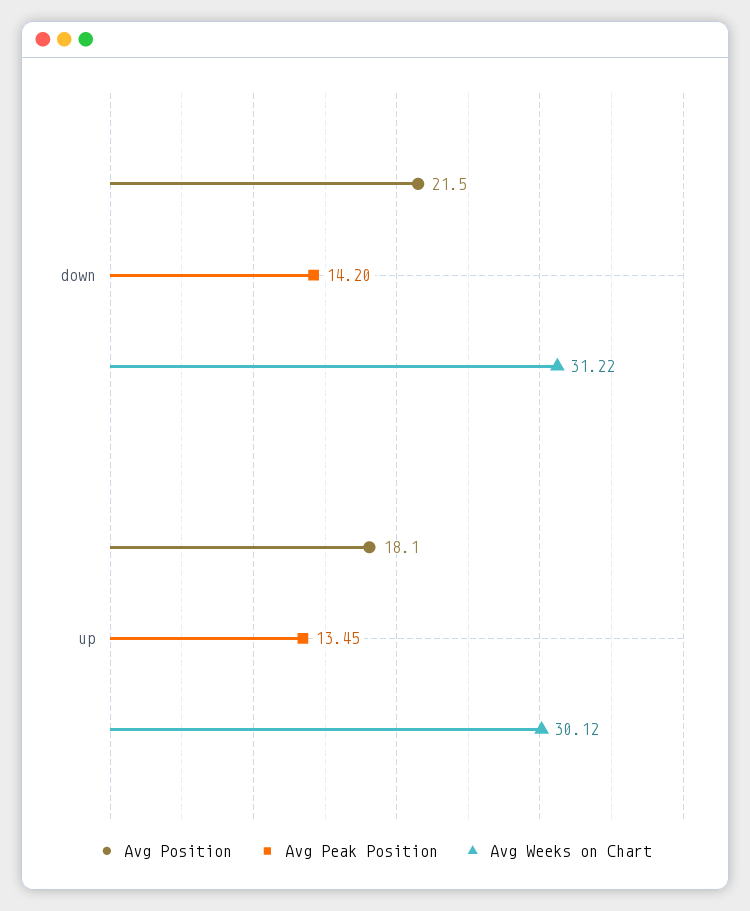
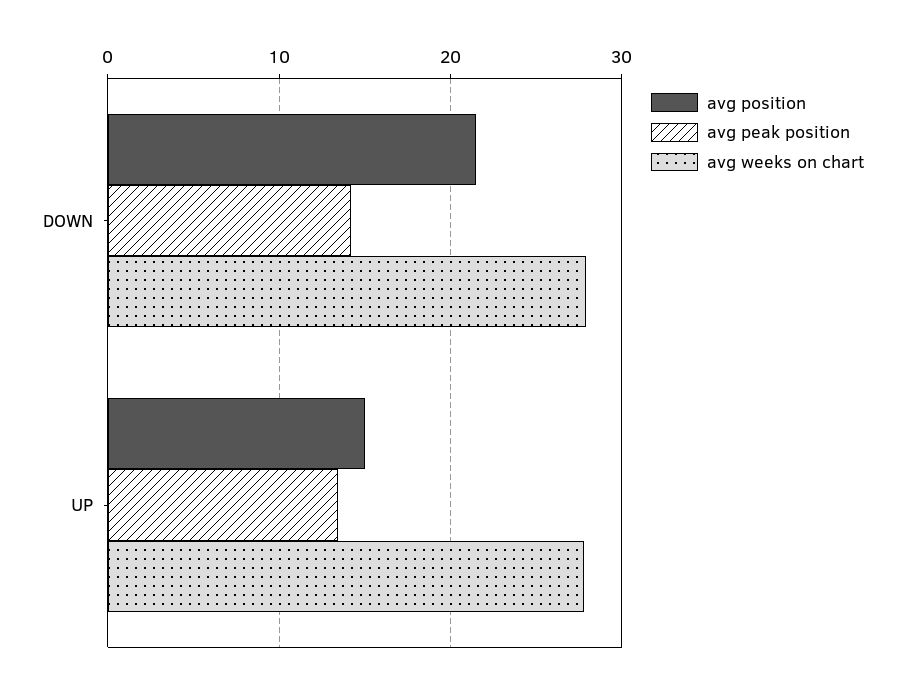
  {
    "Avg Position": {
      "down": 21.5,
-     "up": 18.1
+     "up": 15
    },
    "Avg Peak Position": {
      "down": 14.2,
      "up": 13.45
    },
    "Avg Weeks on Chart": {
-     "down": 31.22,
+     "down": 28,
-     "up": 30.12
+     "up": 28
    }
  }

